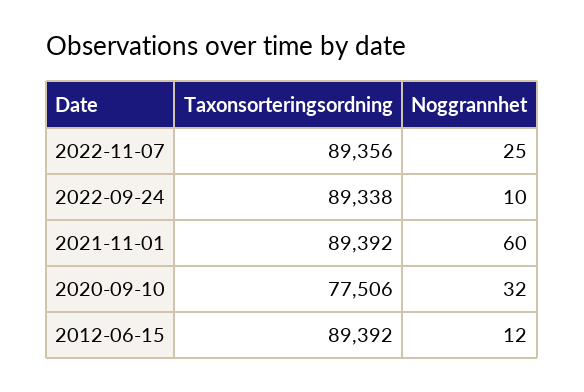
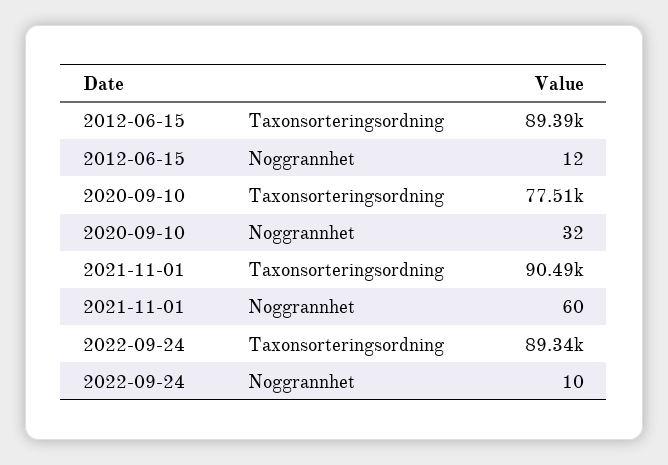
  {
    "Taxonsorteringsordning": {
-     "2022-11-07": 89356,
      "2022-09-24": 89338,
-     "2021-11-01": 89392,
+     "2021-11-01": 90490,
      "2020-09-10": 77506,
      "2012-06-15": 89392
    },
    "Noggrannhet": {
-     "2022-11-07": 25,
      "2022-09-24": 10,
      "2021-11-01": 60,
      "2020-09-10": 32,
      "2012-06-15": 12
    }
  }

